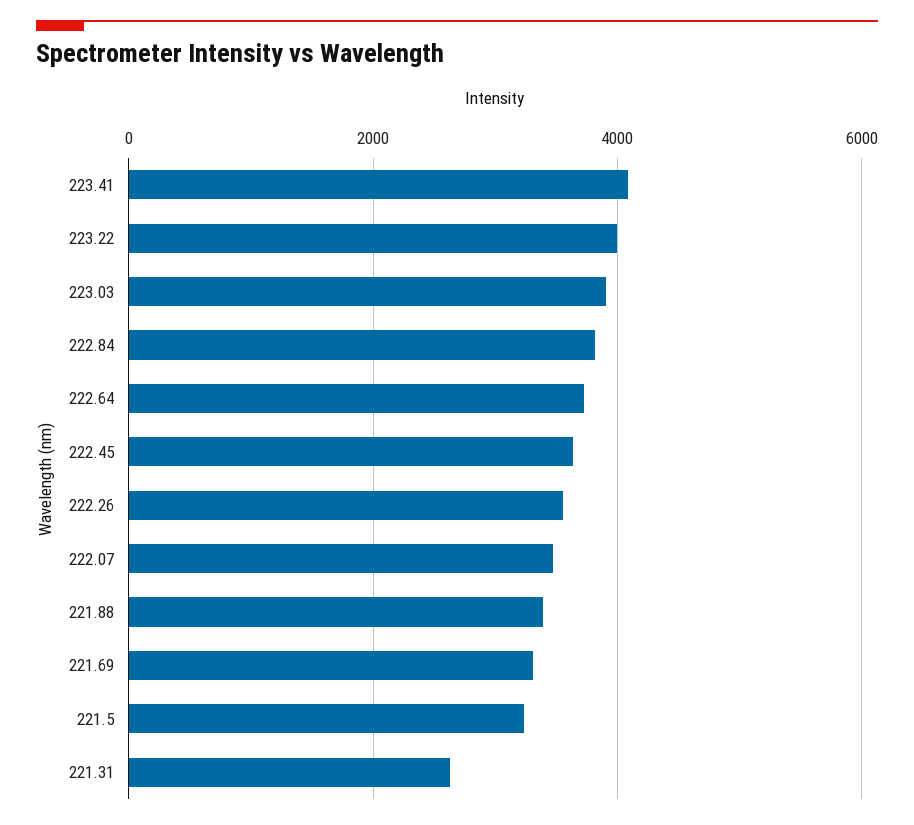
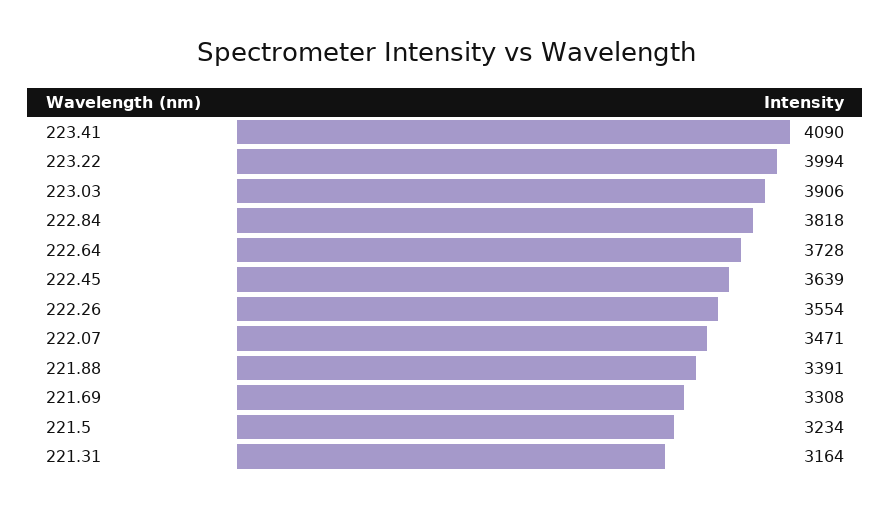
  {
    "223.41": 4090,
    "223.22": 3994,
    "223.03": 3906,
    "222.84": 3818,
    "222.64": 3728,
    "222.45": 3639,
    "222.26": 3554,
    "222.07": 3471,
    "221.88": 3391,
    "221.69": 3308,
    "221.5": 3234,
-   "221.31": 2600
+   "221.31": 3164
  }

